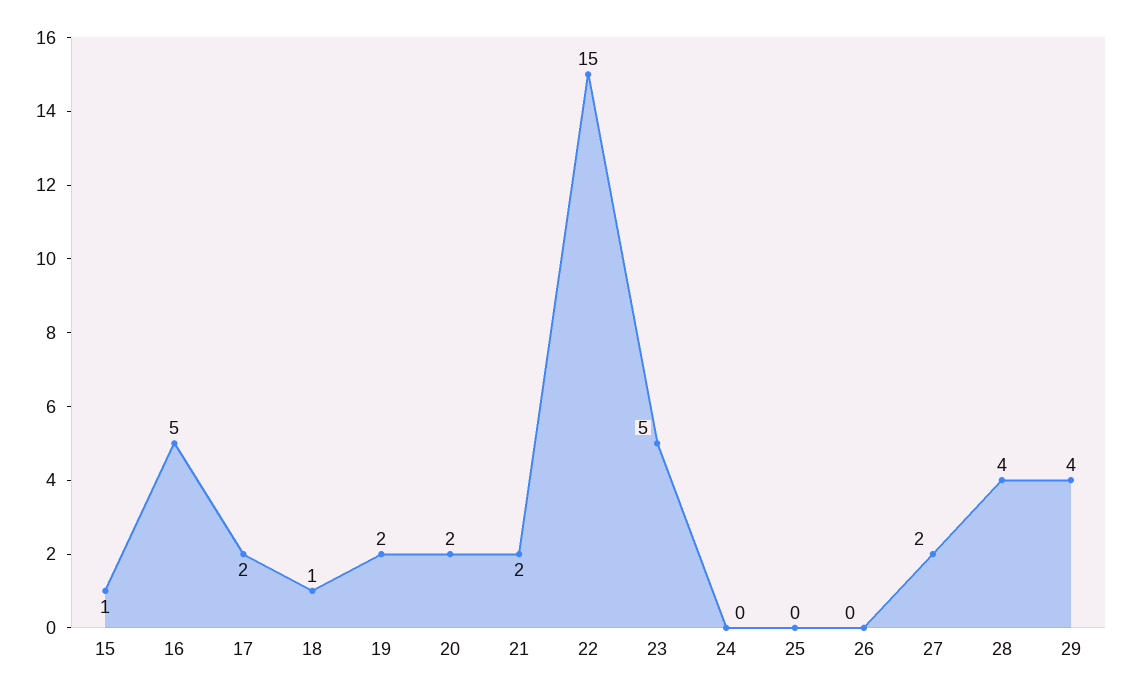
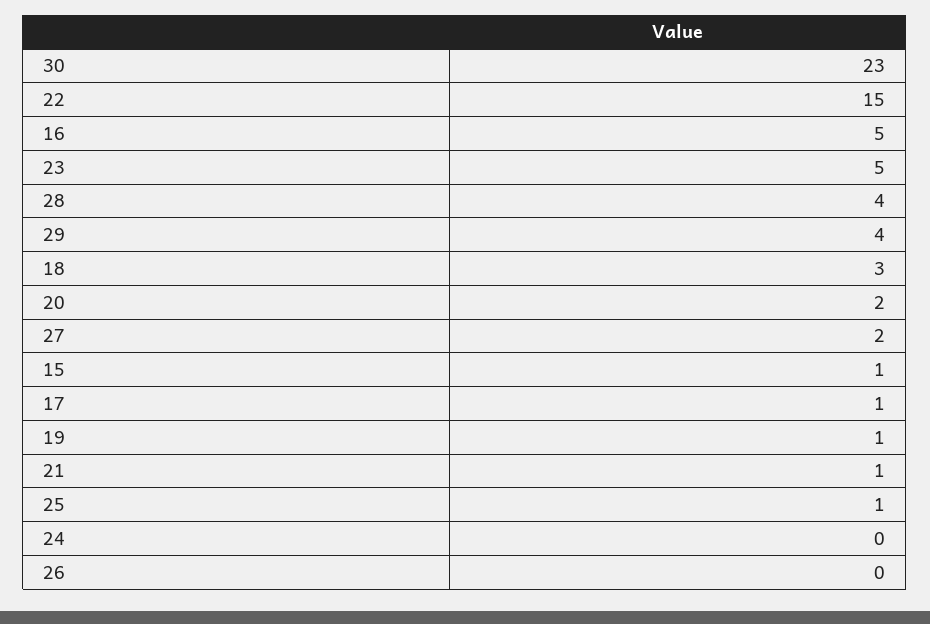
  {
    "15": 1,
    "16": 5,
-   "17": 2,
+   "17": 1,
-   "18": 1,
+   "18": 3,
-   "19": 2,
+   "19": 1,
    "20": 2,
-   "21": 2,
+   "21": 1,
    "22": 15,
    "23": 5,
    "24": 0,
-   "25": 0,
+   "25": 1,
    "26": 0,
    "27": 2,
    "28": 4,
-   "29": 4
+   "29": 4,
+   "30": 23
  }

